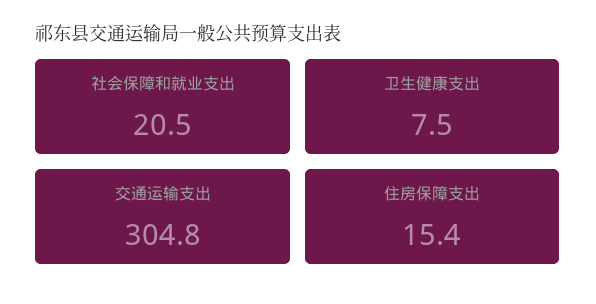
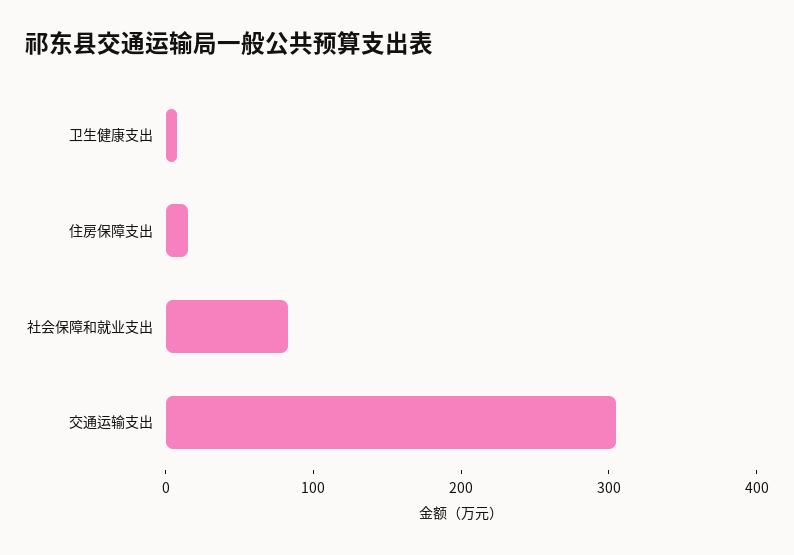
  {
-   "社会保障和就业支出": 20.5,
+   "社会保障和就业支出": 80,
    "卫生健康支出": 7.5,
    "交通运输支出": 304.8,
    "住房保障支出": 15.4
  }

